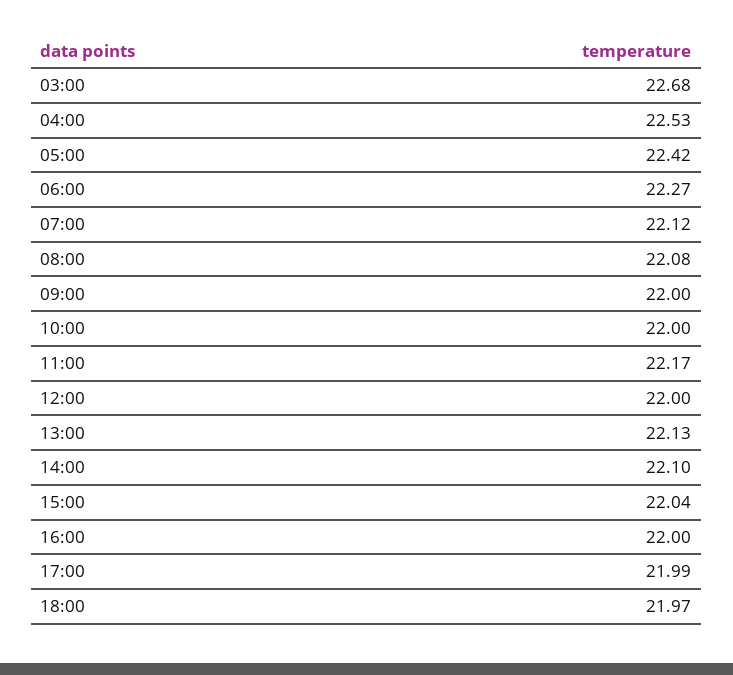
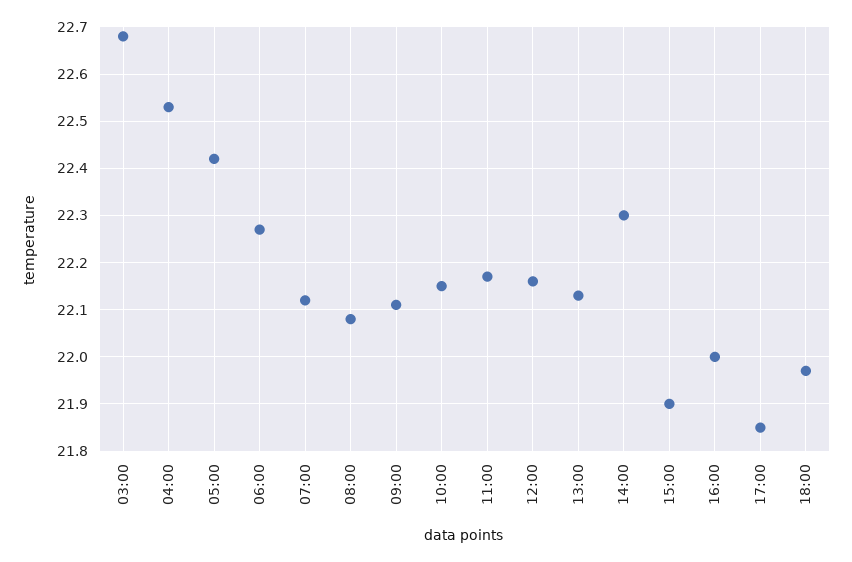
  {
    "03:00": 22.68,
    "04:00": 22.53,
    "05:00": 22.42,
    "06:00": 22.27,
    "07:00": 22.12,
    "08:00": 22.08,
-   "09:00": 22,
+   "09:00": 22.1,
-   "10:00": 22,
+   "10:00": 22.15,
    "11:00": 22.17,
-   "12:00": 22,
+   "12:00": 22.15,
    "13:00": 22.13,
-   "14:00": 22.1,
+   "14:00": 22.3,
-   "15:00": 22.04,
+   "15:00": 21.9,
    "16:00": 22,
-   "17:00": 21.99,
+   "17:00": 21.85,
    "18:00": 21.97
  }

